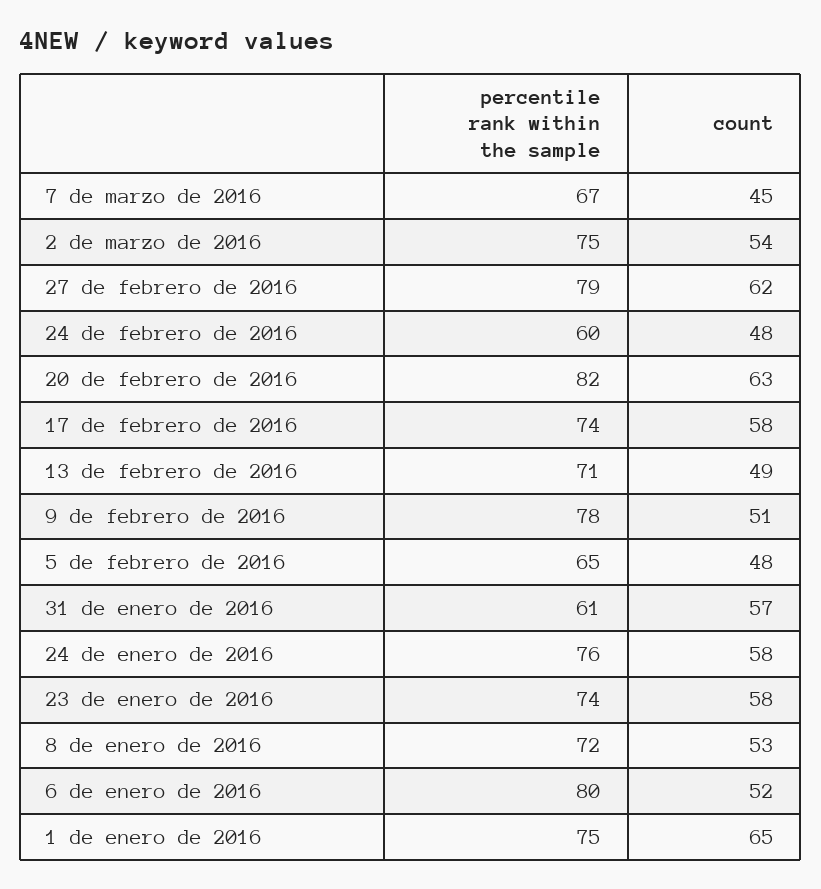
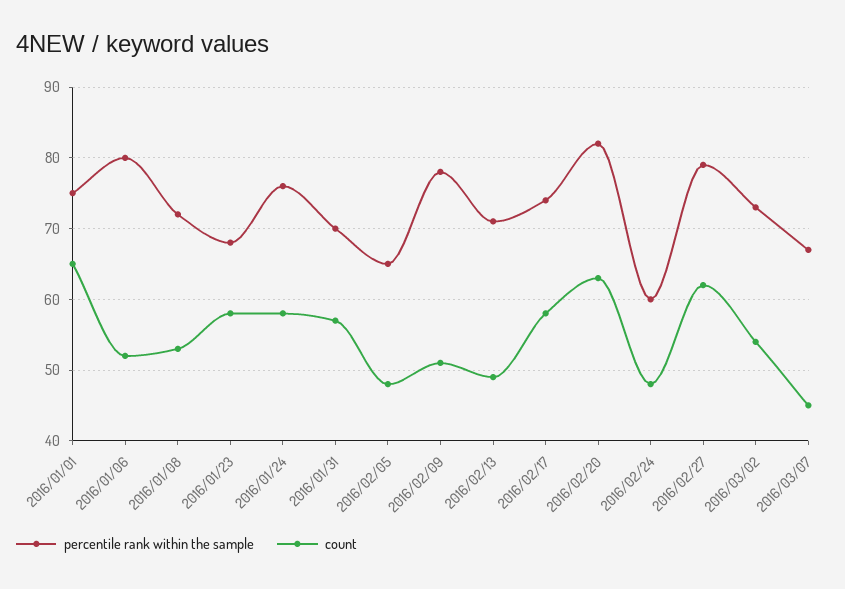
  {
    "percentile rank within the sample": {
      "7 de marzo de 2016": 67,
-     "2 de marzo de 2016": 75,
+     "2 de marzo de 2016": 73,
      "27 de febrero de 2016": 79,
      "24 de febrero de 2016": 60,
      "20 de febrero de 2016": 82,
      "17 de febrero de 2016": 74,
      "13 de febrero de 2016": 71,
      "9 de febrero de 2016": 78,
      "5 de febrero de 2016": 65,
-     "31 de enero de 2016": 61,
+     "31 de enero de 2016": 70,
      "24 de enero de 2016": 76,
-     "23 de enero de 2016": 74,
+     "23 de enero de 2016": 68,
      "8 de enero de 2016": 72,
      "6 de enero de 2016": 80,
      "1 de enero de 2016": 75
    },
    "count": {
      "7 de marzo de 2016": 45,
      "2 de marzo de 2016": 54,
      "27 de febrero de 2016": 62,
      "24 de febrero de 2016": 48,
      "20 de febrero de 2016": 63,
      "17 de febrero de 2016": 58,
      "13 de febrero de 2016": 49,
      "9 de febrero de 2016": 51,
      "5 de febrero de 2016": 48,
      "31 de enero de 2016": 57,
      "24 de enero de 2016": 58,
      "23 de enero de 2016": 58,
      "8 de enero de 2016": 53,
      "6 de enero de 2016": 52,
      "1 de enero de 2016": 65
    }
  }

